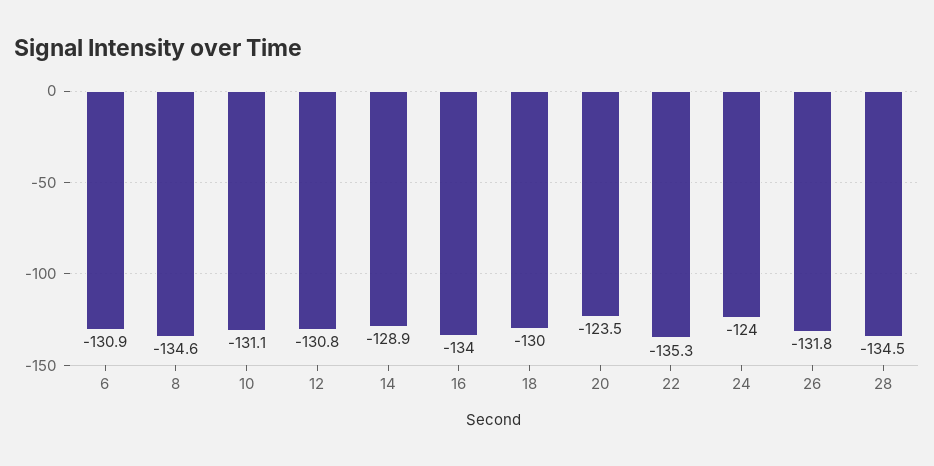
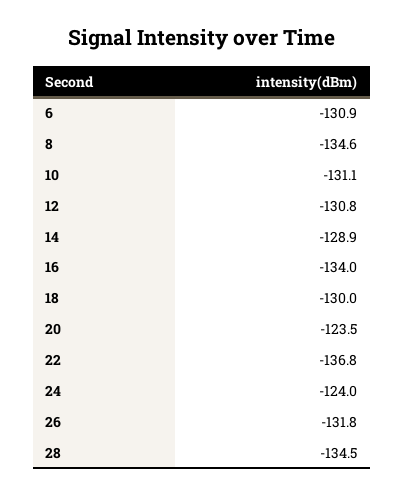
  {
    "6": -130.9,
    "8": -134.6,
    "10": -131.1,
    "12": -130.8,
    "14": -128.9,
    "16": -134,
    "18": -130,
    "20": -123.5,
-   "22": -135.3,
+   "22": -136.8,
    "24": -124,
    "26": -131.8,
    "28": -134.5
  }

